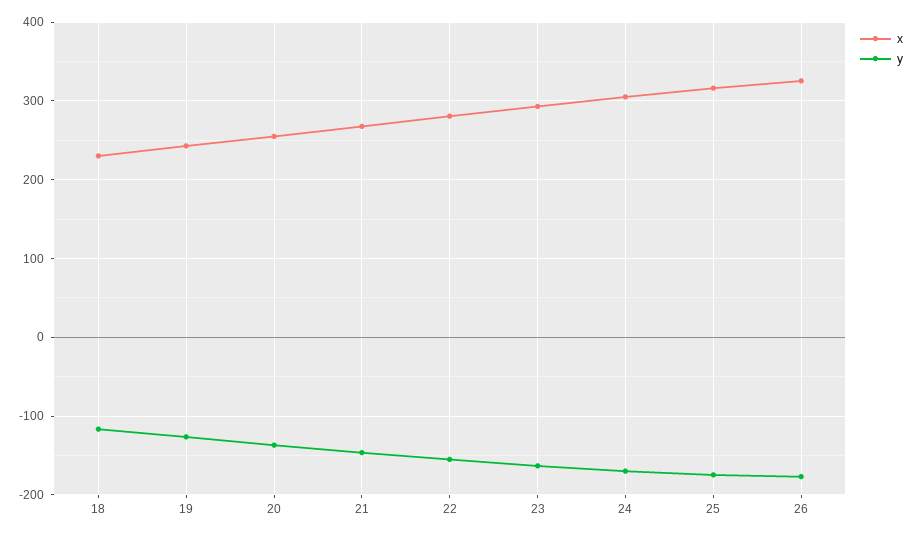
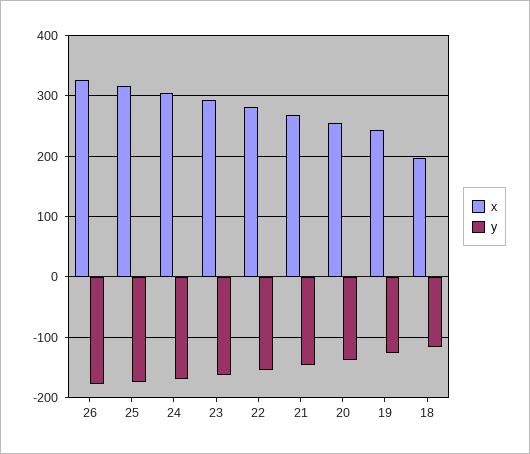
  {
    "x": {
-     "18": 230,
+     "18": 200,
      "19": 240,
      "20": 260,
      "21": 270,
      "22": 280,
      "23": 290,
      "24": 310,
      "25": 320,
      "26": 330
    },
    "y": {
      "18": -120,
      "19": -130,
      "20": -140,
      "21": -150,
      "22": -150,
      "23": -160,
      "24": -170,
      "25": -170,
      "26": -180
    }
  }

